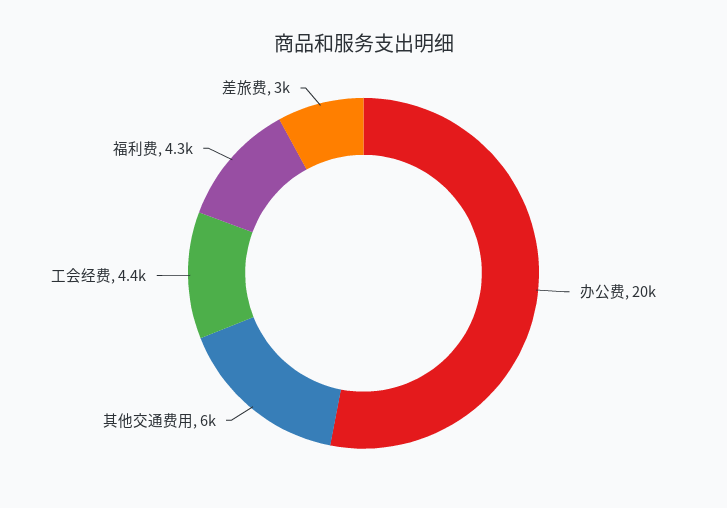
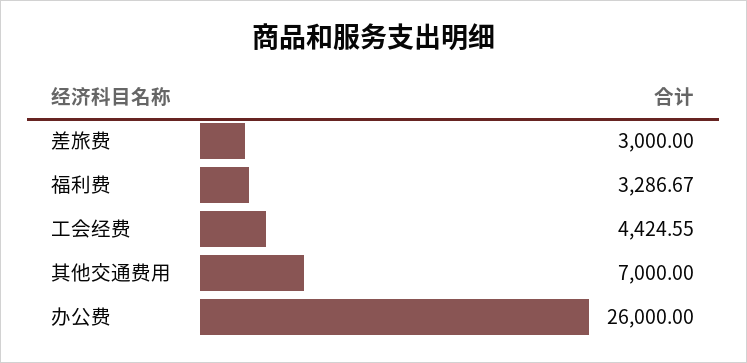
  {
-   "办公费": 20000,
+   "办公费": 26000,
-   "其他交通费用": 6000,
+   "其他交通费用": 7000,
    "工会经费": 4424.55,
-   "福利费": 4300,
+   "福利费": 3286.67,
    "差旅费": 3000
  }

